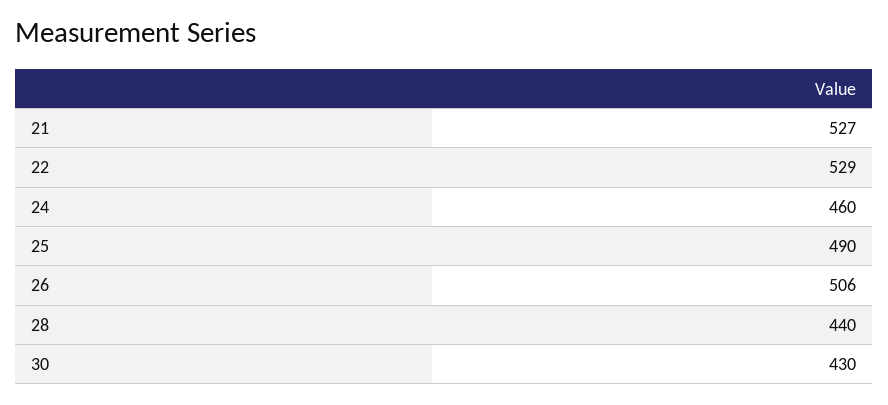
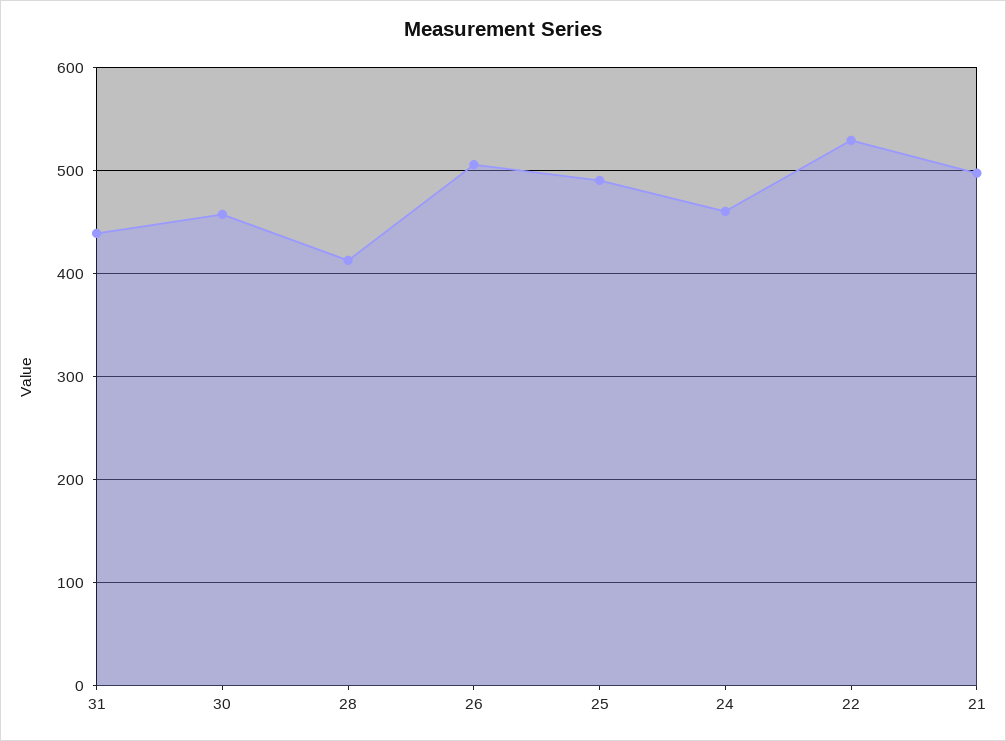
  {
-   "21": 527,
+   "21": 500,
    "22": 529,
    "24": 460,
    "25": 490,
    "26": 506,
-   "28": 440,
+   "28": 410,
-   "30": 430
+   "30": 460,
+   "31": 440
  }

